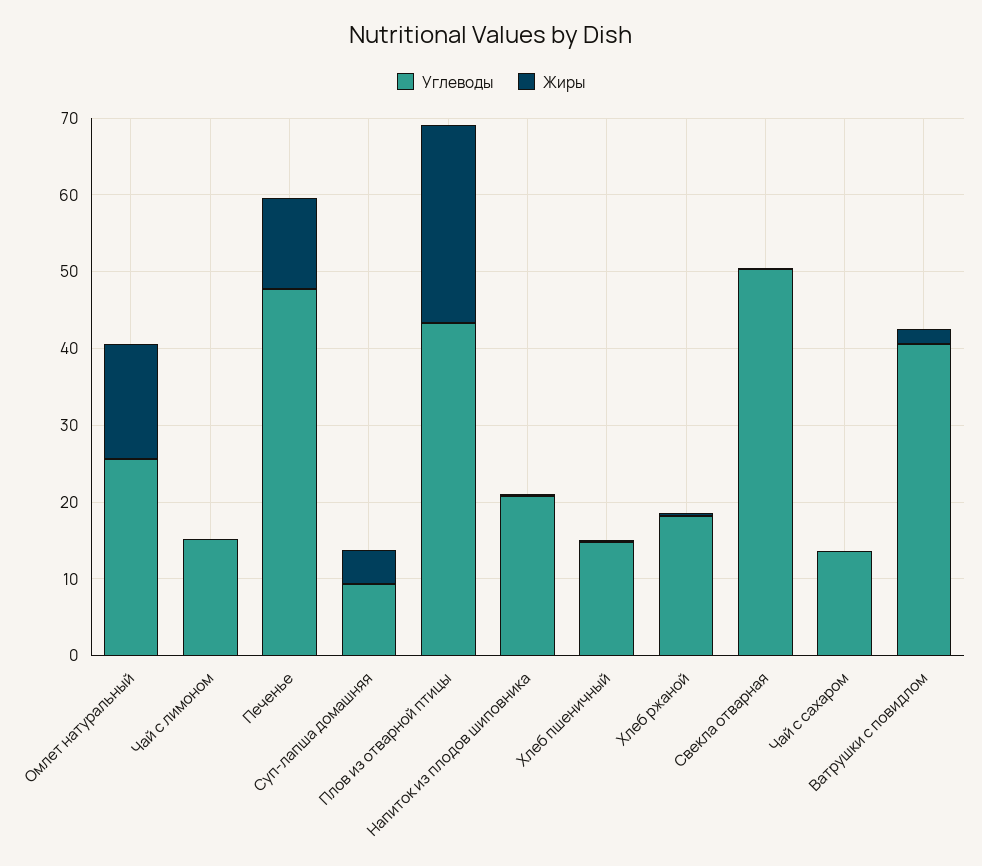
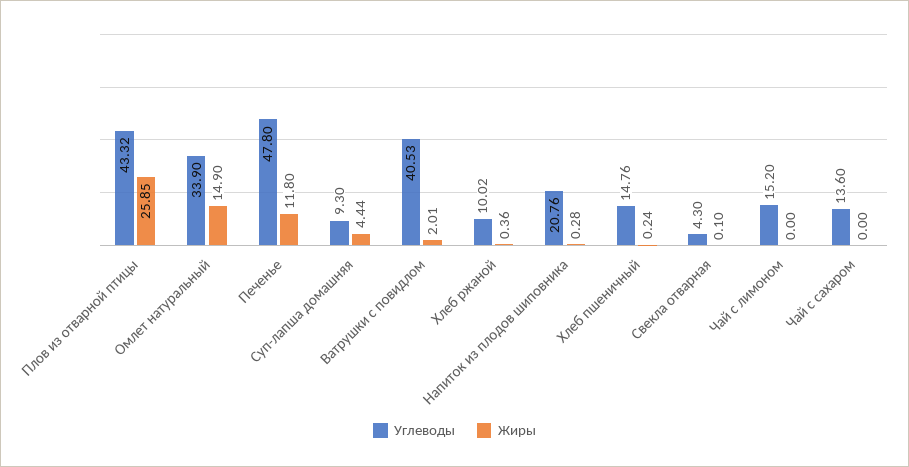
  {
    "Углеводы": {
-     "Омлет натуральный": 26,
+     "Омлет натуральный": 33.9,
      "Чай с лимоном": 15.2,
      "Печенье": 47.8,
      "Суп-лапша домашняя": 9.3,
      "Плов из отварной птицы": 43.32,
      "Напиток из плодов шиповника": 20.76,
      "Хлеб пшеничный": 14.76,
-     "Хлеб ржаной": 18,
+     "Хлеб ржаной": 10.02,
-     "Свекла отварная": 50,
+     "Свекла отварная": 4.3,
      "Чай с сахаром": 13.6,
      "Ватрушки с повидлом": 40.53
    },
    "Жиры": {
      "Омлет натуральный": 14.9,
      "Чай с лимоном": 0,
      "Печенье": 11.8,
      "Суп-лапша домашняя": 4.44,
      "Плов из отварной птицы": 25.85,
      "Напиток из плодов шиповника": 0.28,
      "Хлеб пшеничный": 0.24,
      "Хлеб ржаной": 0.36,
      "Свекла отварная": 0.1,
      "Чай с сахаром": 0,
      "Ватрушки с повидлом": 2.01
    }
  }

